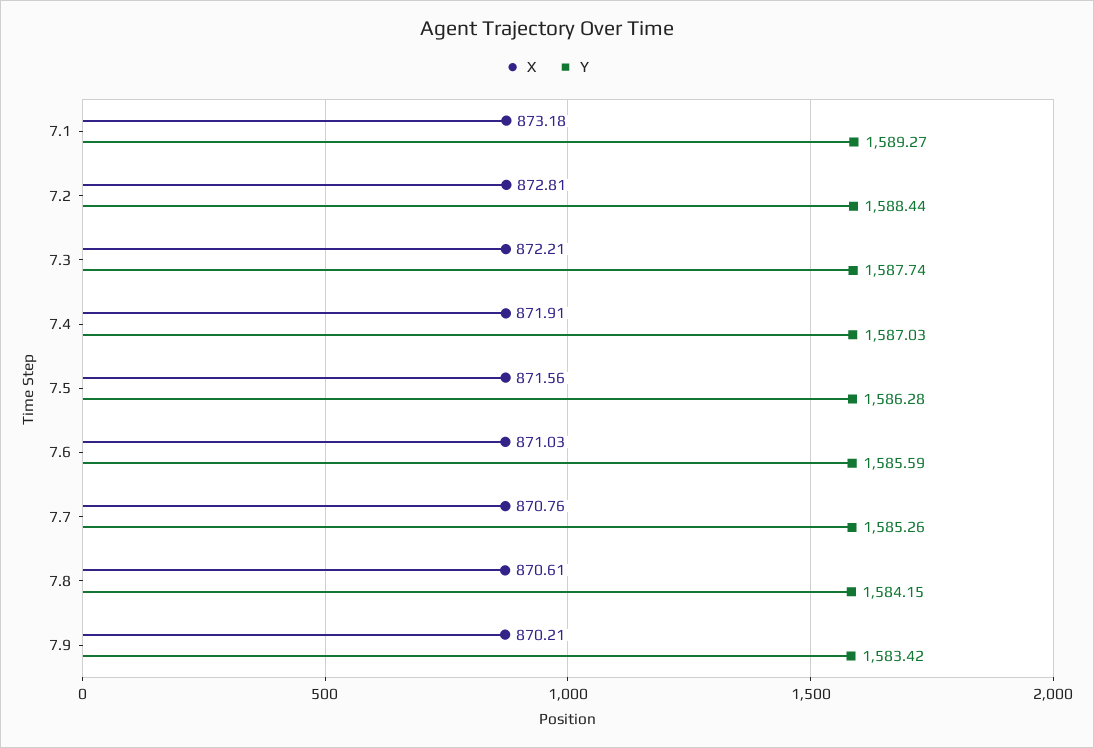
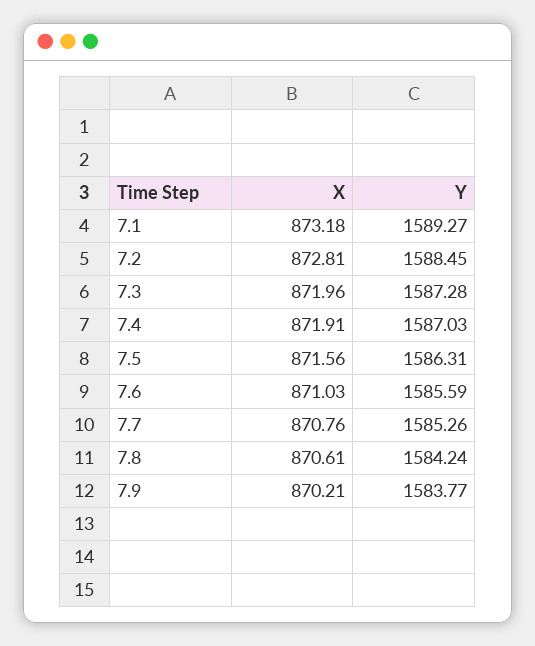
  {
    "X": {
      "7.1": 873.18,
      "7.2": 872.81,
-     "7.3": 872.21,
+     "7.3": 871.96,
      "7.4": 871.91,
      "7.5": 871.56,
      "7.6": 871.03,
      "7.7": 870.76,
      "7.8": 870.61,
      "7.9": 870.21
    },
    "Y": {
      "7.1": 1589.27,
-     "7.2": 1588.44,
+     "7.2": 1588.45,
-     "7.3": 1587.74,
+     "7.3": 1587.28,
      "7.4": 1587.03,
-     "7.5": 1586.28,
+     "7.5": 1586.31,
      "7.6": 1585.59,
      "7.7": 1585.26,
-     "7.8": 1584.15,
+     "7.8": 1584.24,
-     "7.9": 1583.42
+     "7.9": 1583.77
    }
  }

